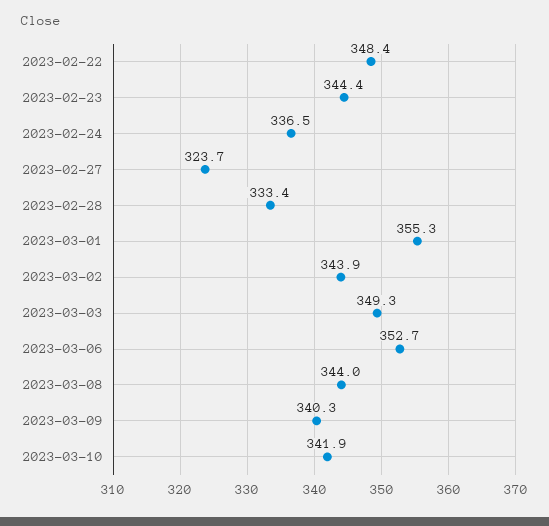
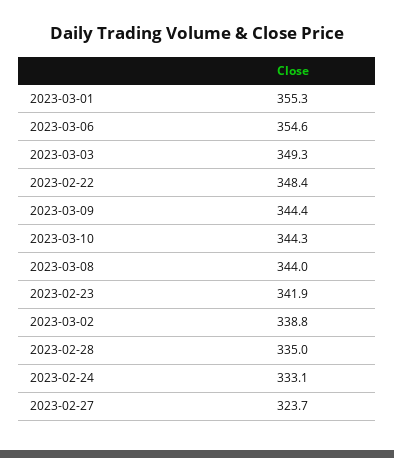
  {
    "2023-02-22": 348.4,
-   "2023-02-23": 344.4,
+   "2023-02-23": 341.9,
-   "2023-02-24": 336.5,
+   "2023-02-24": 333.1,
    "2023-02-27": 323.7,
-   "2023-02-28": 333.4,
+   "2023-02-28": 335,
    "2023-03-01": 355.3,
-   "2023-03-02": 343.9,
+   "2023-03-02": 338.8,
    "2023-03-03": 349.3,
-   "2023-03-06": 352.7,
+   "2023-03-06": 354.6,
    "2023-03-08": 344,
-   "2023-03-09": 340.3,
+   "2023-03-09": 344.4,
-   "2023-03-10": 341.9
+   "2023-03-10": 344.3
  }

